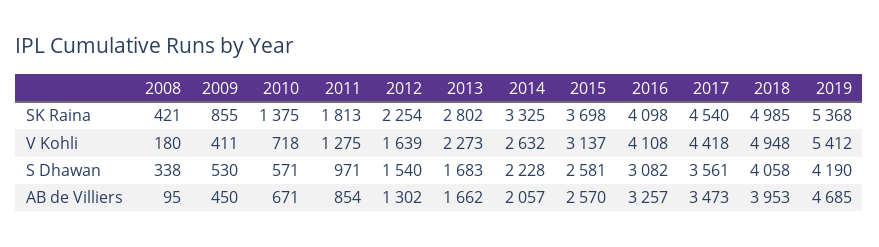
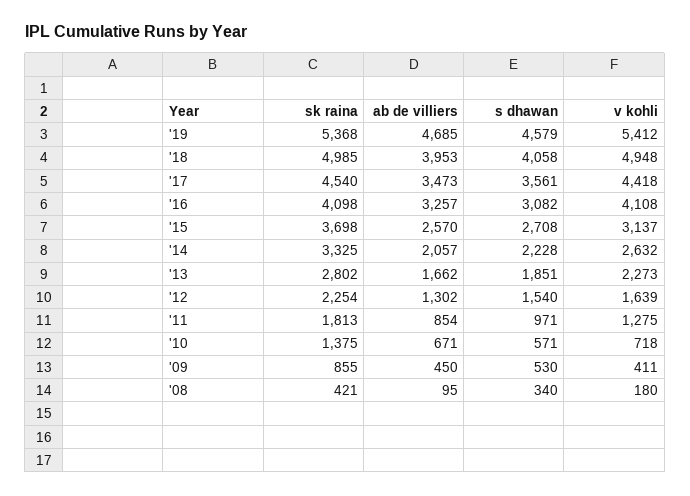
  {
    "2008": {
      "SK Raina": 421,
      "V Kohli": 180,
-     "S Dhawan": 338,
+     "S Dhawan": 340,
      "AB de Villiers": 95
    },
    "2009": {
      "SK Raina": 855,
      "V Kohli": 411,
      "S Dhawan": 530,
      "AB de Villiers": 450
    },
    "2010": {
      "SK Raina": 1375,
      "V Kohli": 718,
      "S Dhawan": 571,
      "AB de Villiers": 671
    },
    "2011": {
      "SK Raina": 1813,
      "V Kohli": 1275,
      "S Dhawan": 971,
      "AB de Villiers": 854
    },
    "2012": {
      "SK Raina": 2254,
      "V Kohli": 1639,
      "S Dhawan": 1540,
      "AB de Villiers": 1302
    },
    "2013": {
      "SK Raina": 2802,
      "V Kohli": 2273,
-     "S Dhawan": 1683,
+     "S Dhawan": 1851,
      "AB de Villiers": 1662
    },
    "2014": {
      "SK Raina": 3325,
      "V Kohli": 2632,
      "S Dhawan": 2228,
      "AB de Villiers": 2057
    },
    "2015": {
      "SK Raina": 3698,
      "V Kohli": 3137,
-     "S Dhawan": 2581,
+     "S Dhawan": 2708,
      "AB de Villiers": 2570
    },
    "2016": {
      "SK Raina": 4098,
      "V Kohli": 4108,
      "S Dhawan": 3082,
      "AB de Villiers": 3257
    },
    "2017": {
      "SK Raina": 4540,
      "V Kohli": 4418,
      "S Dhawan": 3561,
      "AB de Villiers": 3473
    },
    "2018": {
      "SK Raina": 4985,
      "V Kohli": 4948,
      "S Dhawan": 4058,
      "AB de Villiers": 3953
    },
    "2019": {
      "SK Raina": 5368,
      "V Kohli": 5412,
-     "S Dhawan": 4190,
+     "S Dhawan": 4579,
      "AB de Villiers": 4685
    }
  }

